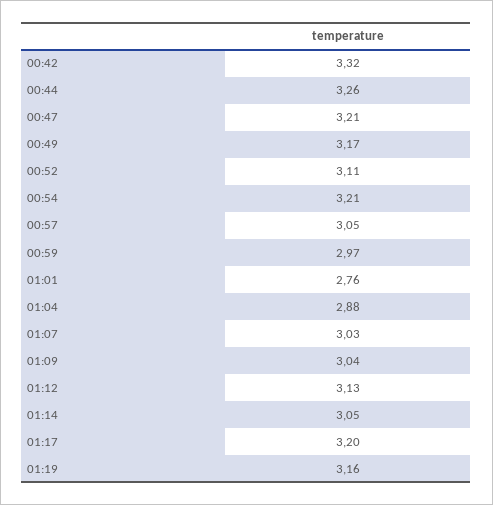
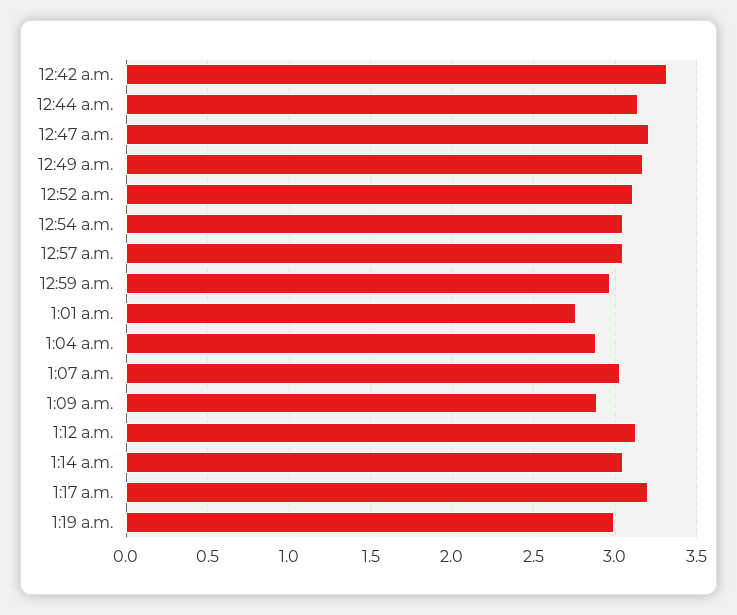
  {
    "00:42": 3.32,
-   "00:44": 3.26,
+   "00:44": 3.15,
    "00:47": 3.21,
    "00:49": 3.17,
    "00:52": 3.11,
-   "00:54": 3.21,
+   "00:54": 3.05,
    "00:57": 3.05,
    "00:59": 2.97,
    "01:01": 2.76,
    "01:04": 2.88,
    "01:07": 3.03,
-   "01:09": 3.04,
+   "01:09": 2.9,
    "01:12": 3.13,
    "01:14": 3.05,
    "01:17": 3.2,
-   "01:19": 3.16
+   "01:19": 3
  }

